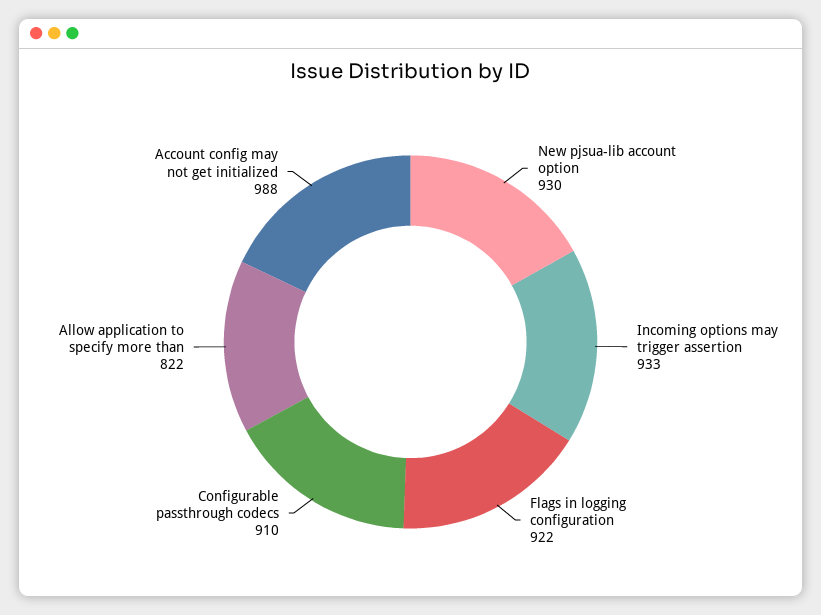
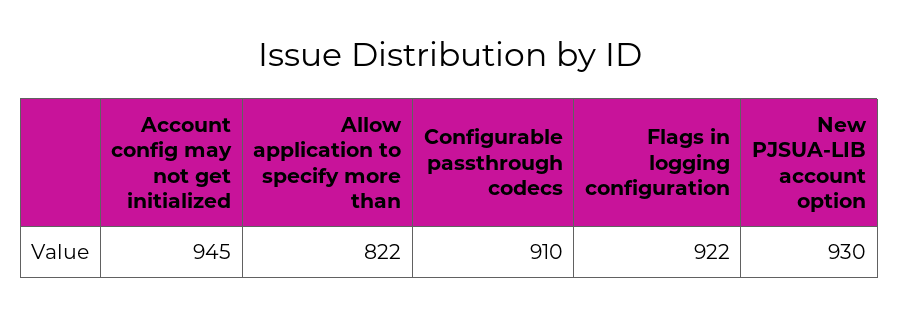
  {
    "New pjsua-lib account option": 930,
-   "Incoming options may trigger assertion": 933,
    "Flags in logging configuration": 922,
    "Configurable passthrough codecs": 910,
    "Allow application to specify more than": 822,
-   "Account config may not get initialized": 988
+   "Account config may not get initialized": 945
  }

